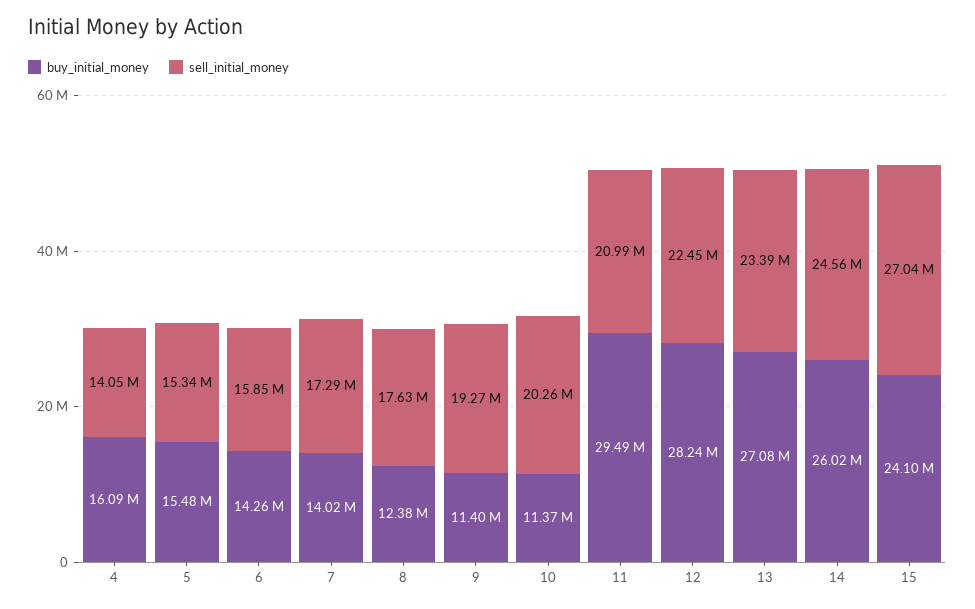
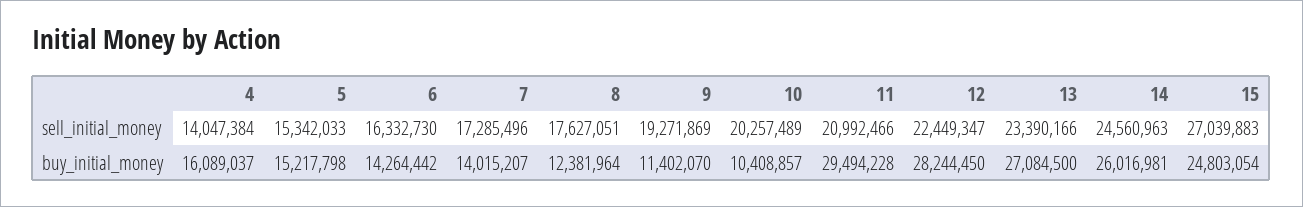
  {
    "buy_initial_money": {
      "4": 16089037,
-     "5": 15480000,
+     "5": 15217798,
      "6": 14264442,
      "7": 14015207,
      "8": 12381964,
      "9": 11402070,
-     "10": 11370000,
+     "10": 10408857,
      "11": 29494228,
      "12": 28244450,
      "13": 27084500,
      "14": 26016981,
-     "15": 24100000
+     "15": 24803054
    },
    "sell_initial_money": {
      "4": 14047384,
      "5": 15342033,
-     "6": 15850000,
+     "6": 16332730,
      "7": 17285496,
      "8": 17627051,
      "9": 19271869,
      "10": 20257489,
      "11": 20992466,
      "12": 22449347,
      "13": 23390166,
      "14": 24560963,
      "15": 27039883
    }
  }

